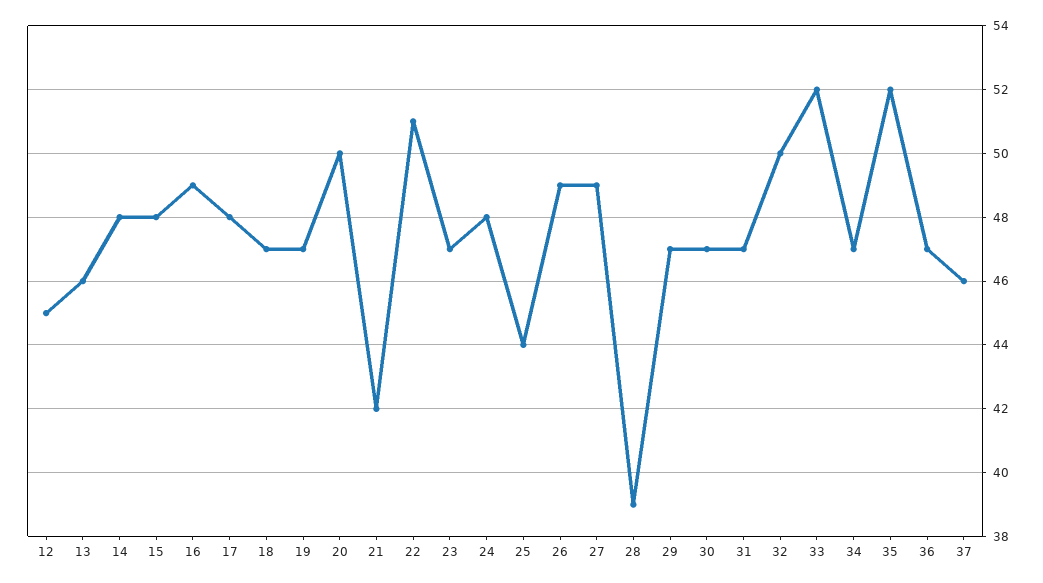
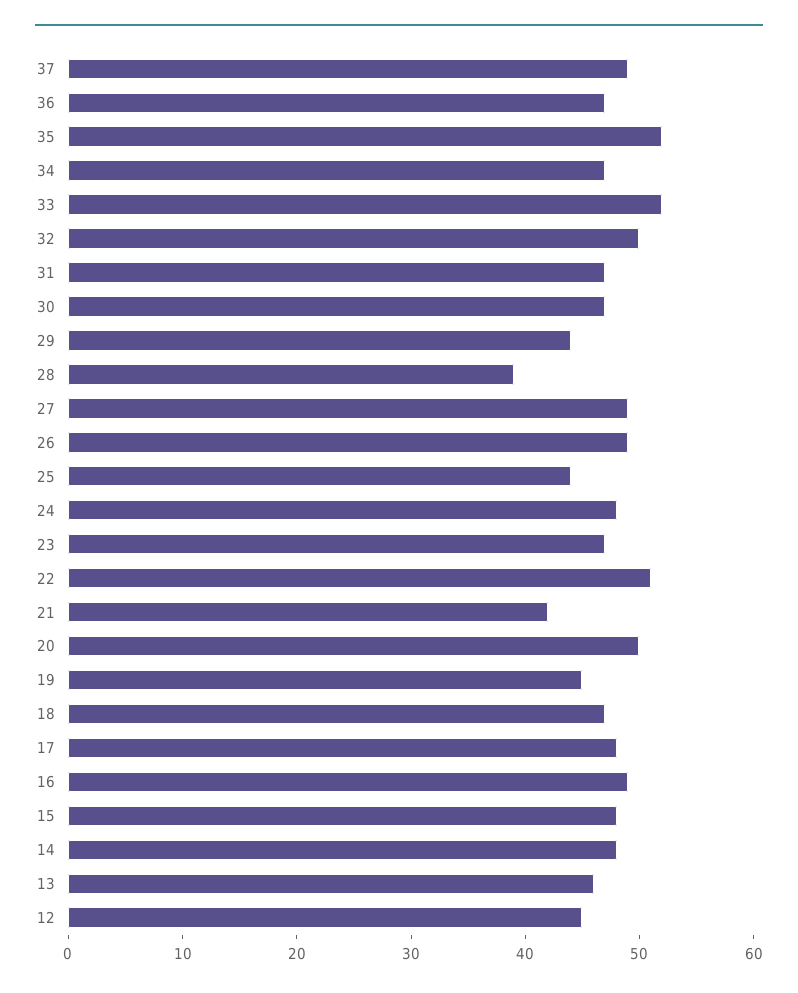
  {
    "12": 45,
    "13": 46,
    "14": 48,
    "15": 48,
    "16": 49,
    "17": 48,
    "18": 47,
-   "19": 47,
+   "19": 45,
    "20": 50,
    "21": 42,
    "22": 51,
    "23": 47,
    "24": 48,
    "25": 44,
    "26": 49,
    "27": 49,
    "28": 39,
-   "29": 47,
+   "29": 44,
    "30": 47,
    "31": 47,
    "32": 50,
    "33": 52,
    "34": 47,
    "35": 52,
    "36": 47,
-   "37": 46
+   "37": 49
  }

